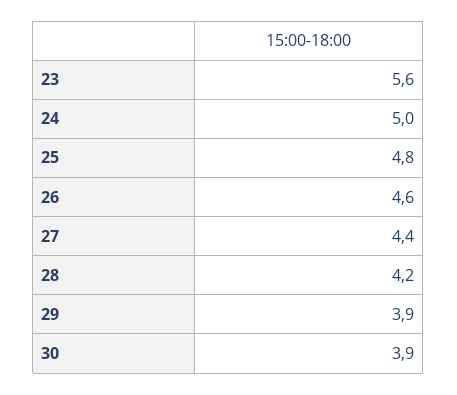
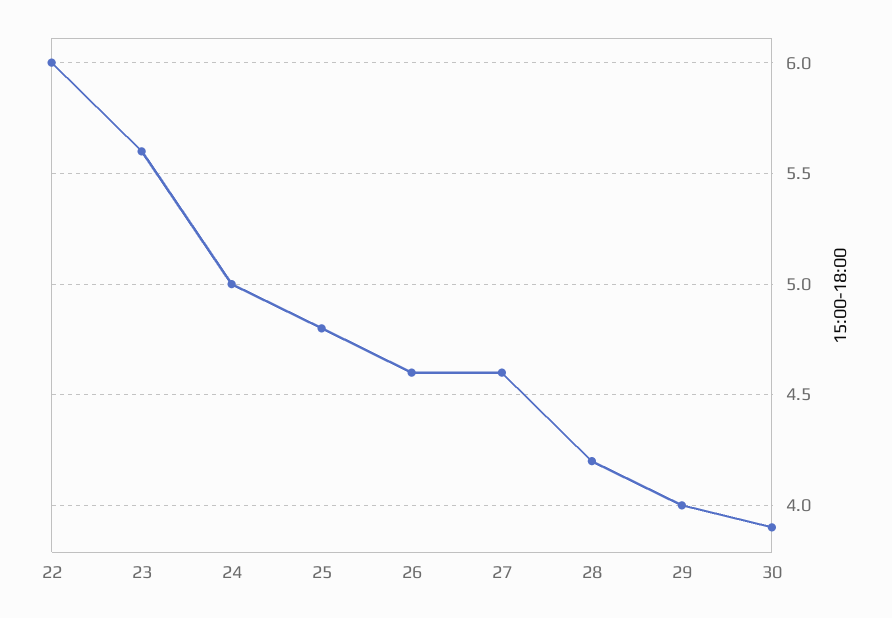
  {
    "23": 5.6,
    "24": 5,
    "25": 4.8,
    "26": 4.6,
-   "27": 4.4,
+   "27": 4.6,
    "28": 4.2,
-   "29": 3.9,
+   "29": 4,
-   "30": 3.9
+   "30": 3.9,
+   "22": 6
  }

